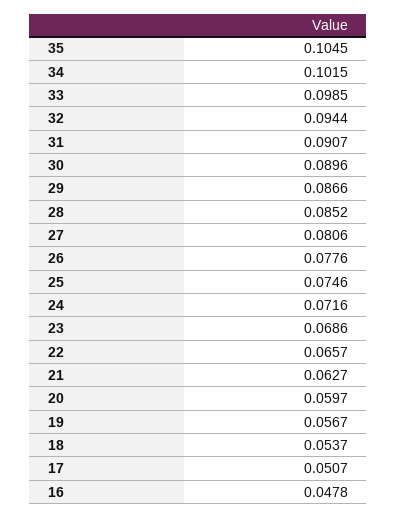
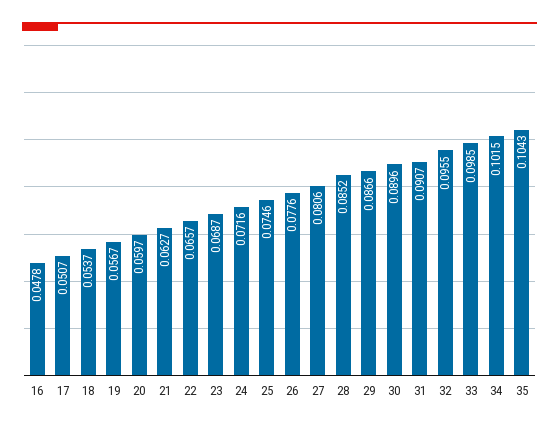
  {
-   "35": 0.1045,
+   "35": 0.1043,
    "34": 0.1015,
    "33": 0.0985,
-   "32": 0.0944,
+   "32": 0.0955,
    "31": 0.0907,
    "30": 0.0896,
    "29": 0.0866,
    "28": 0.0852,
    "27": 0.0806,
    "26": 0.0776,
    "25": 0.0746,
    "24": 0.0716,
-   "23": 0.0686,
+   "23": 0.0687,
    "22": 0.0657,
    "21": 0.0627,
    "20": 0.0597,
    "19": 0.0567,
    "18": 0.0537,
    "17": 0.0507,
    "16": 0.0478
  }

